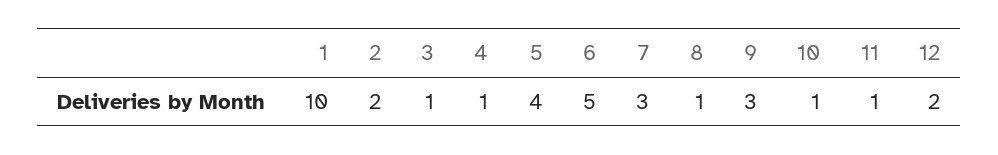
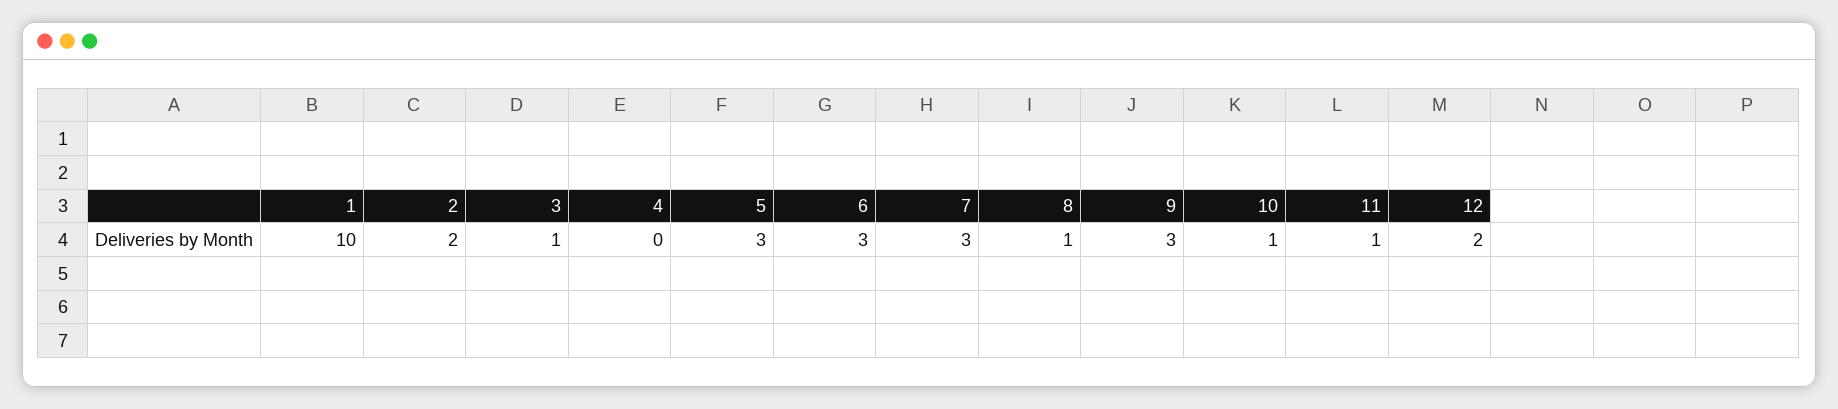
  {
    "1": 10,
    "2": 2,
    "3": 1,
-   "4": 1,
+   "4": 0,
-   "5": 4,
+   "5": 3,
-   "6": 5,
+   "6": 3,
    "7": 3,
    "8": 1,
    "9": 3,
    "10": 1,
    "11": 1,
    "12": 2
  }

